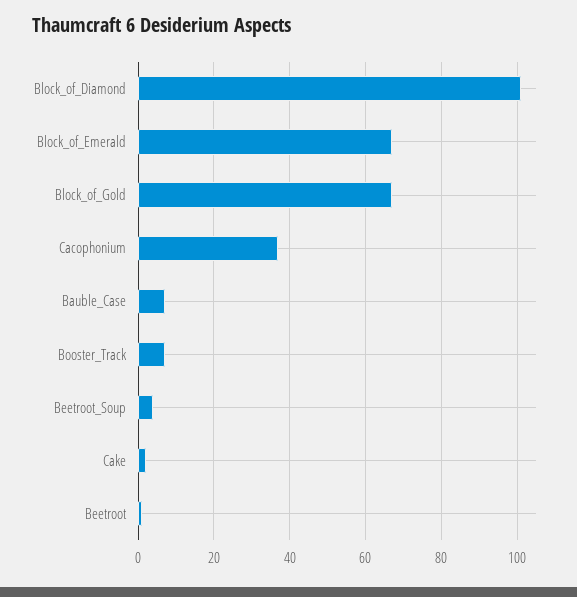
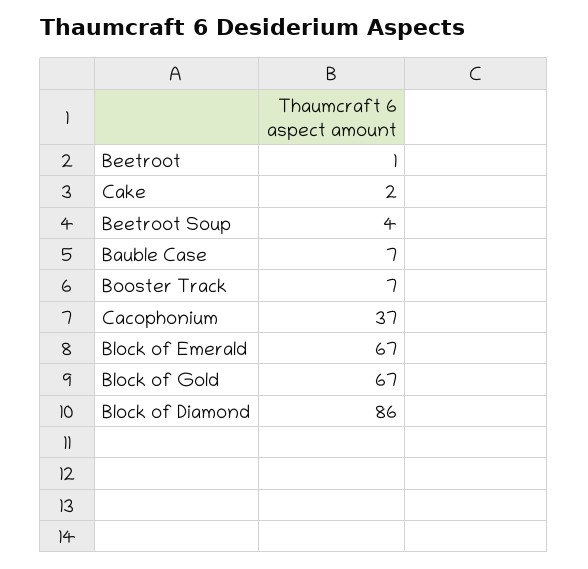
  {
-   "Block_of_Diamond": 100,
+   "Block_of_Diamond": 86,
    "Block_of_Emerald": 67,
    "Block_of_Gold": 67,
    "Cacophonium": 37,
    "Bauble_Case": 7,
    "Booster_Track": 7,
    "Beetroot_Soup": 4,
    "Cake": 2,
    "Beetroot": 1
  }

